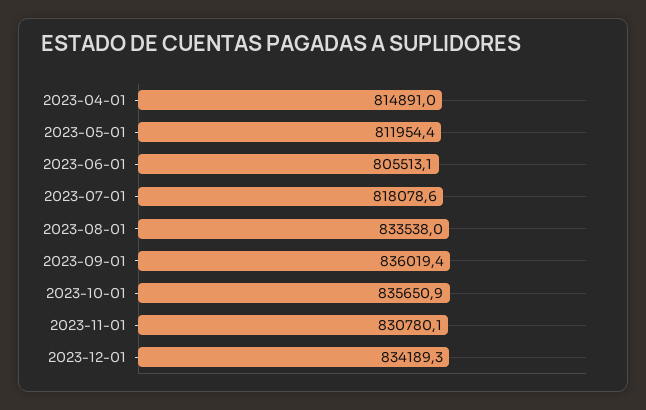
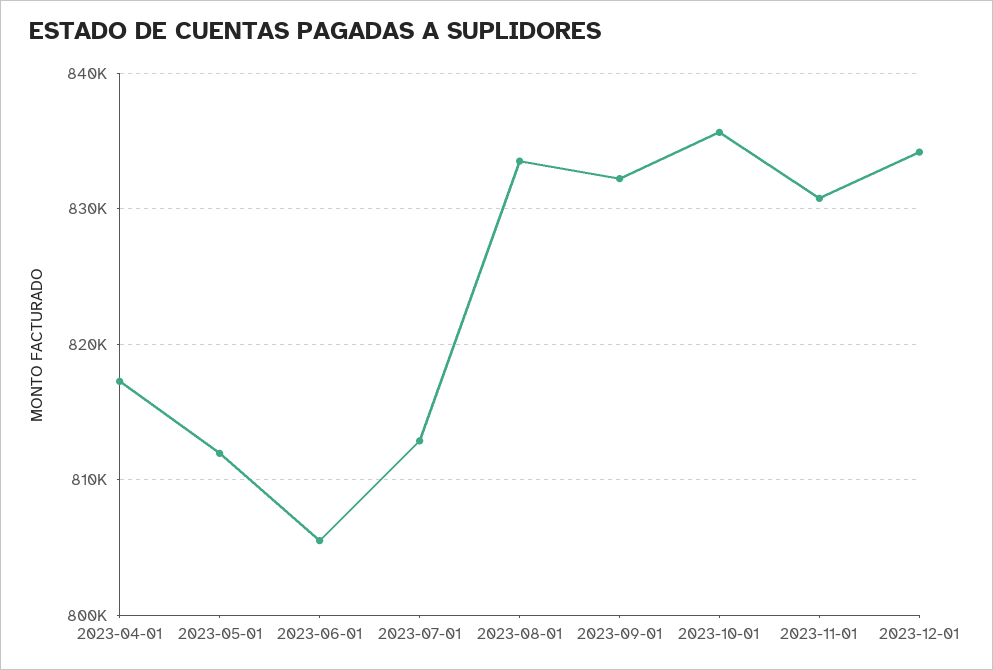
  {
-   "2023-04-01": 814891,
+   "2023-04-01": 817000,
    "2023-05-01": 811954.4,
    "2023-06-01": 805513.1,
-   "2023-07-01": 818078.6,
+   "2023-07-01": 813000,
    "2023-08-01": 833538,
-   "2023-09-01": 836019.4,
+   "2023-09-01": 832000,
    "2023-10-01": 835650.9,
    "2023-11-01": 830780.1,
    "2023-12-01": 834189.3
  }

